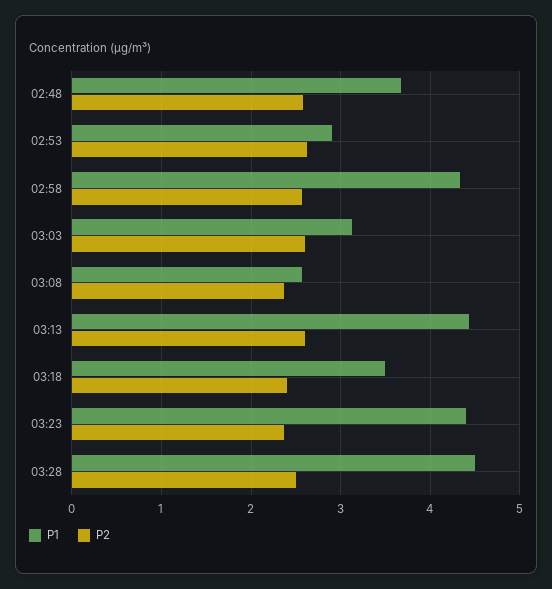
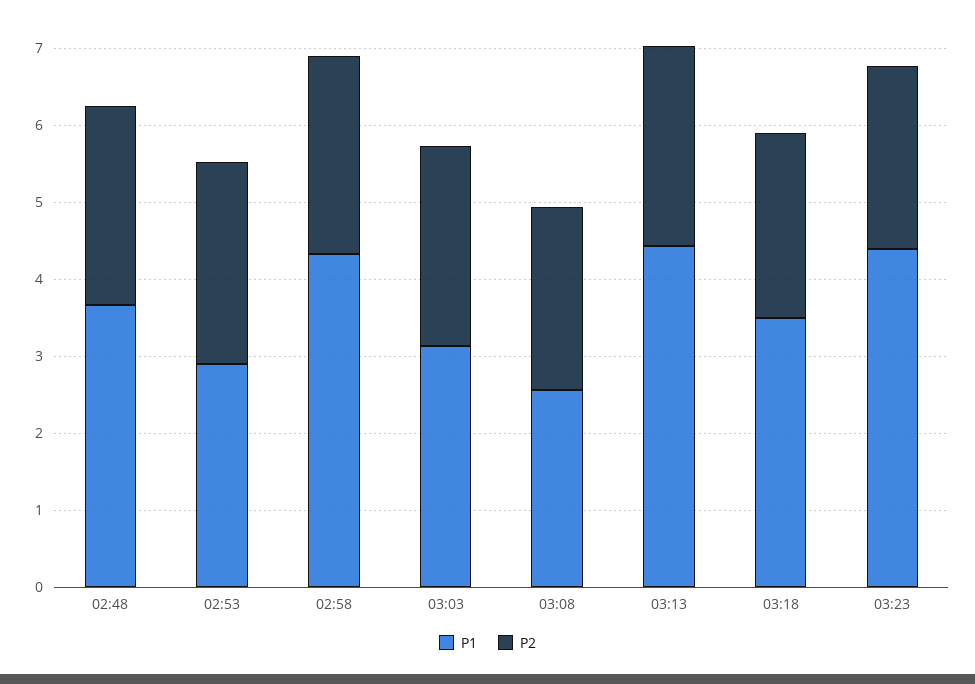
  {
    "P1": {
      "02:48": 3.7,
      "02:53": 2.9,
      "02:58": 4.3,
      "03:03": 3.1,
      "03:08": 2.6,
      "03:13": 4.4,
      "03:18": 3.5,
-     "03:23": 4.4,
+     "03:23": 4.4
-     "03:28": 4.5
    },
    "P2": {
      "02:48": 2.6,
      "02:53": 2.6,
      "02:58": 2.6,
      "03:03": 2.6,
      "03:08": 2.4,
      "03:13": 2.6,
      "03:18": 2.4,
-     "03:23": 2.4,
+     "03:23": 2.4
-     "03:28": 2.5
    }
  }

